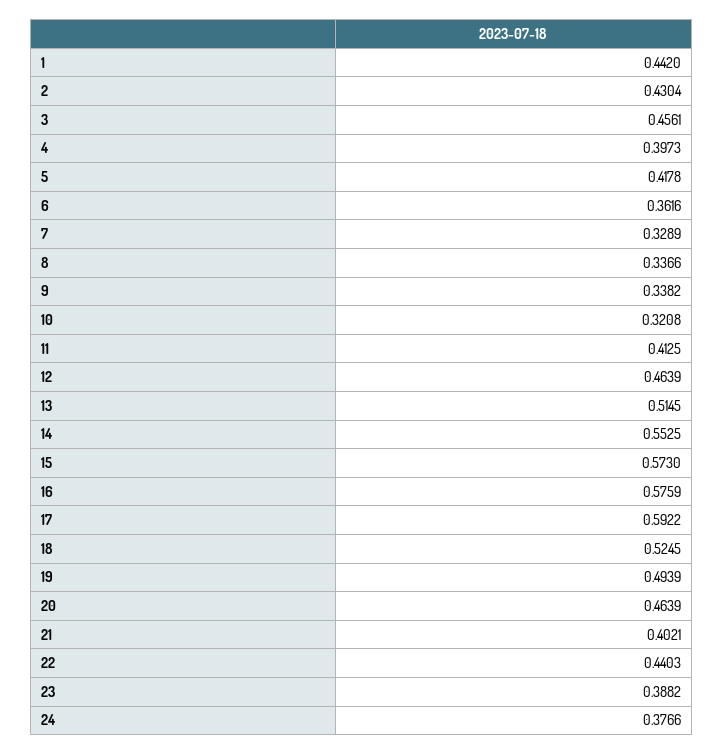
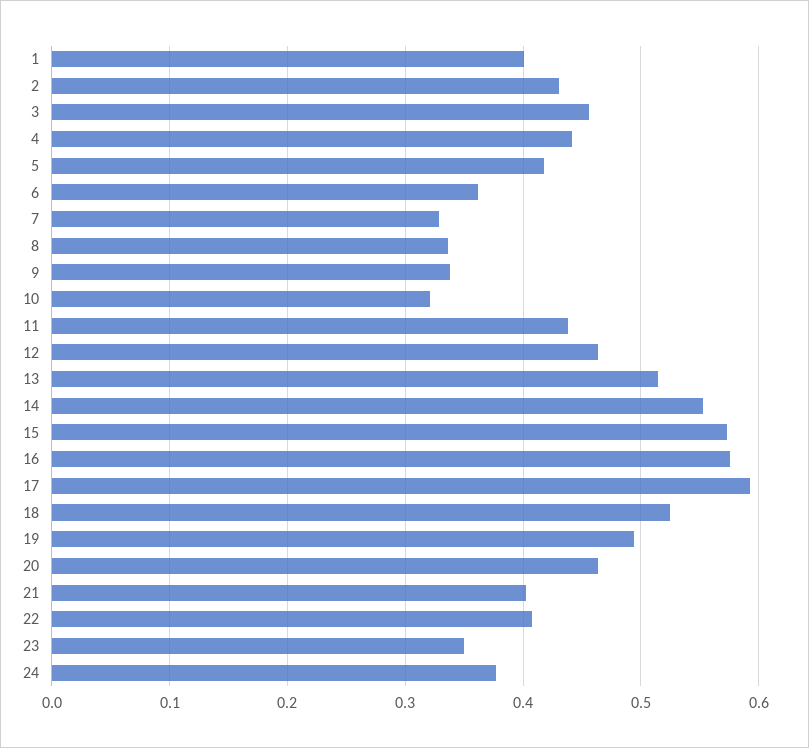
  {
-   "1": 0.442,
+   "1": 0.4,
    "2": 0.4304,
    "3": 0.4561,
-   "4": 0.3973,
+   "4": 0.44,
    "5": 0.4178,
    "6": 0.3616,
    "7": 0.3289,
    "8": 0.3366,
    "9": 0.3382,
    "10": 0.3208,
-   "11": 0.4125,
+   "11": 0.44,
    "12": 0.4639,
    "13": 0.5145,
    "14": 0.5525,
    "15": 0.573,
    "16": 0.5759,
    "17": 0.5922,
    "18": 0.5245,
    "19": 0.4939,
    "20": 0.4639,
    "21": 0.4021,
-   "22": 0.4403,
+   "22": 0.41,
-   "23": 0.3882,
+   "23": 0.35,
    "24": 0.3766
  }

